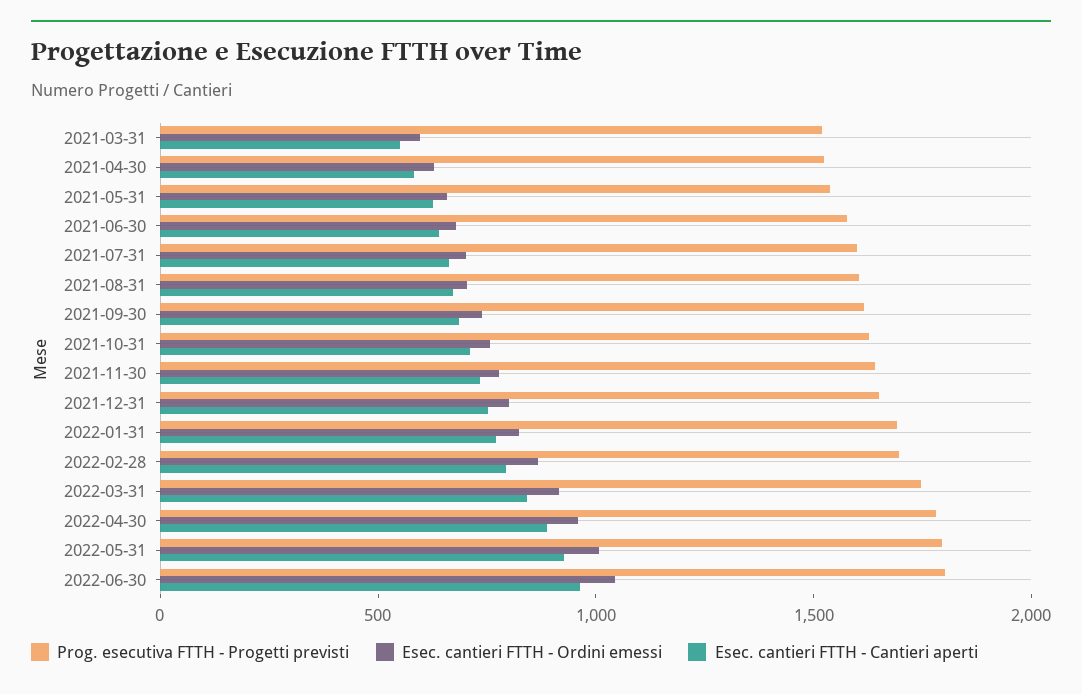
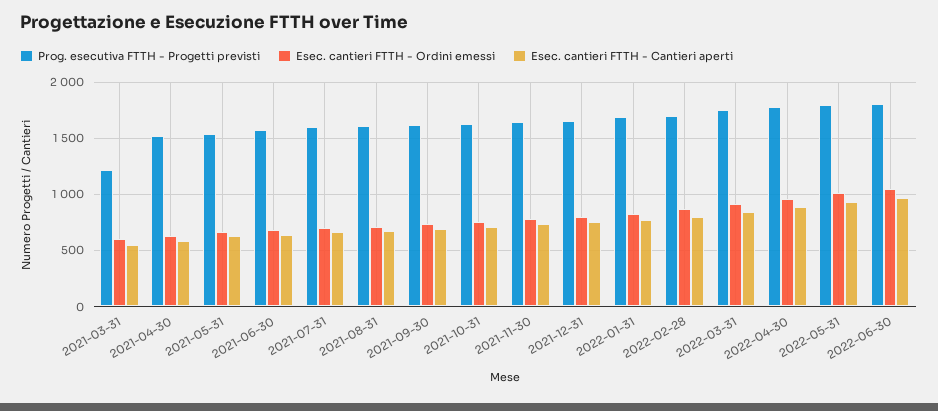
  {
    "Prog. esecutiva FTTH - Progetti previsti": {
-     "2021-03-31": 1500,
+     "2021-03-31": 1200,
      "2021-04-30": 1500,
      "2021-05-31": 1500,
      "2021-06-30": 1600,
      "2021-07-31": 1600,
      "2021-08-31": 1600,
      "2021-09-30": 1600,
      "2021-10-31": 1600,
      "2021-11-30": 1600,
      "2021-12-31": 1700,
      "2022-01-31": 1700,
      "2022-02-28": 1700,
      "2022-03-31": 1700,
      "2022-04-30": 1800,
      "2022-05-31": 1800,
      "2022-06-30": 1800
    },
    "Esec. cantieri FTTH - Ordini emessi": {
      "2021-03-31": 600,
      "2021-04-30": 600,
      "2021-05-31": 700,
      "2021-06-30": 700,
      "2021-07-31": 700,
      "2021-08-31": 700,
      "2021-09-30": 700,
      "2021-10-31": 800,
      "2021-11-30": 800,
      "2021-12-31": 800,
      "2022-01-31": 800,
      "2022-02-28": 900,
      "2022-03-31": 900,
      "2022-04-30": 1000,
      "2022-05-31": 1000,
      "2022-06-30": 1000
    },
    "Esec. cantieri FTTH - Cantieri aperti": {
      "2021-03-31": 600,
      "2021-04-30": 600,
      "2021-05-31": 600,
      "2021-06-30": 600,
      "2021-07-31": 700,
      "2021-08-31": 700,
      "2021-09-30": 700,
      "2021-10-31": 700,
      "2021-11-30": 700,
      "2021-12-31": 800,
      "2022-01-31": 800,
      "2022-02-28": 800,
      "2022-03-31": 800,
      "2022-04-30": 900,
      "2022-05-31": 900,
      "2022-06-30": 1000
    }
  }

